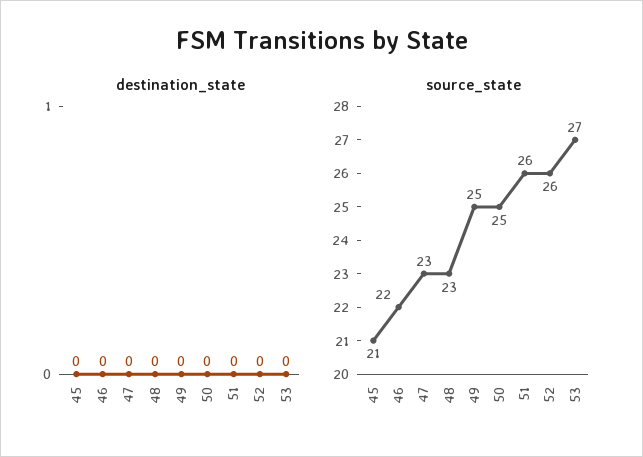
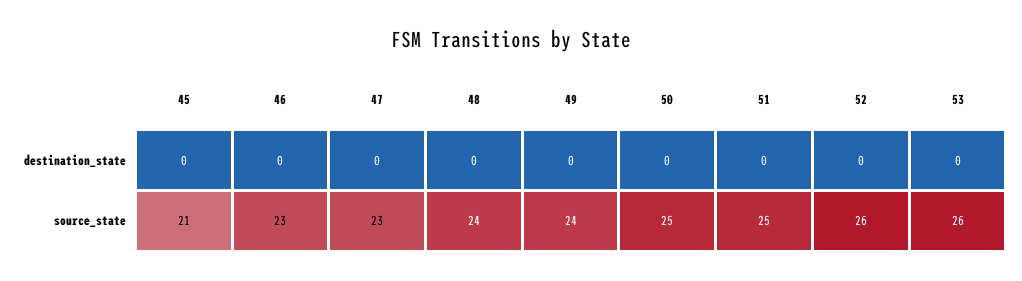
  {
    "destination_state": {
      "45": 0,
      "46": 0,
      "47": 0,
      "48": 0,
      "49": 0,
      "50": 0,
      "51": 0,
      "52": 0,
      "53": 0
    },
    "source_state": {
      "45": 21,
-     "46": 22,
+     "46": 23,
      "47": 23,
-     "48": 23,
+     "48": 24,
-     "49": 25,
+     "49": 24,
      "50": 25,
-     "51": 26,
+     "51": 25,
      "52": 26,
-     "53": 27
+     "53": 26
    }
  }

